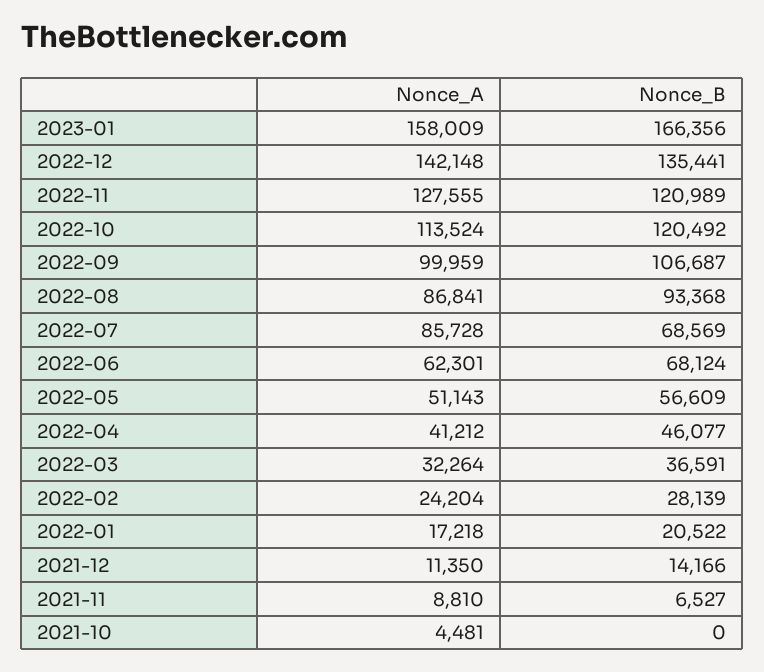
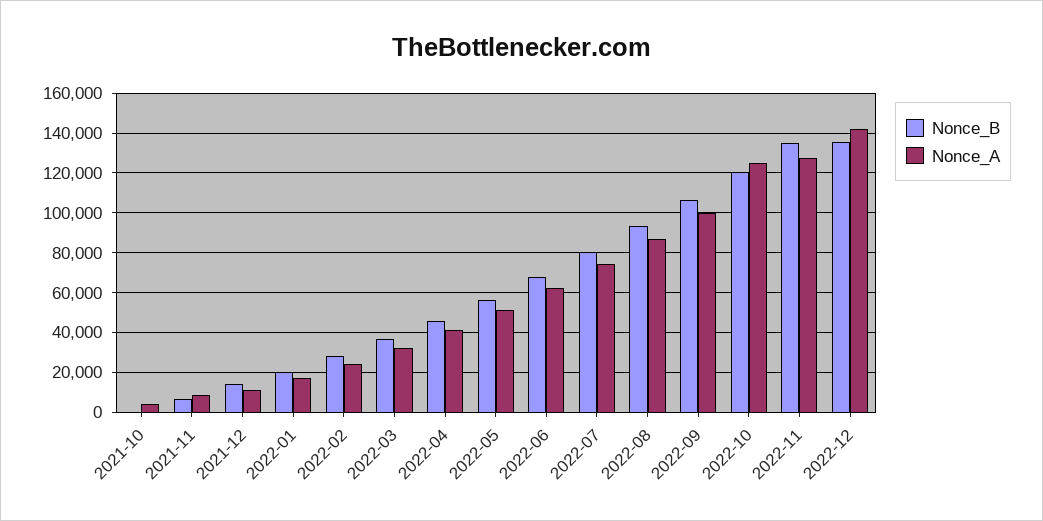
  {
    "Nonce_A": {
-     "2023-01": 158009,
      "2022-12": 142148,
      "2022-11": 127555,
-     "2022-10": 113524,
+     "2022-10": 125000,
      "2022-09": 99959,
      "2022-08": 86841,
-     "2022-07": 85728,
+     "2022-07": 75000,
      "2022-06": 62301,
      "2022-05": 51143,
      "2022-04": 41212,
      "2022-03": 32264,
      "2022-02": 24204,
      "2022-01": 17218,
      "2021-12": 11350,
      "2021-11": 8810,
      "2021-10": 4481
    },
    "Nonce_B": {
-     "2023-01": 166356,
      "2022-12": 135441,
-     "2022-11": 120989,
+     "2022-11": 135000,
      "2022-10": 120492,
      "2022-09": 106687,
      "2022-08": 93368,
-     "2022-07": 68569,
+     "2022-07": 80000,
      "2022-06": 68124,
      "2022-05": 56609,
      "2022-04": 46077,
      "2022-03": 36591,
      "2022-02": 28139,
      "2022-01": 20522,
      "2021-12": 14166,
      "2021-11": 6527,
      "2021-10": 0
    }
  }

